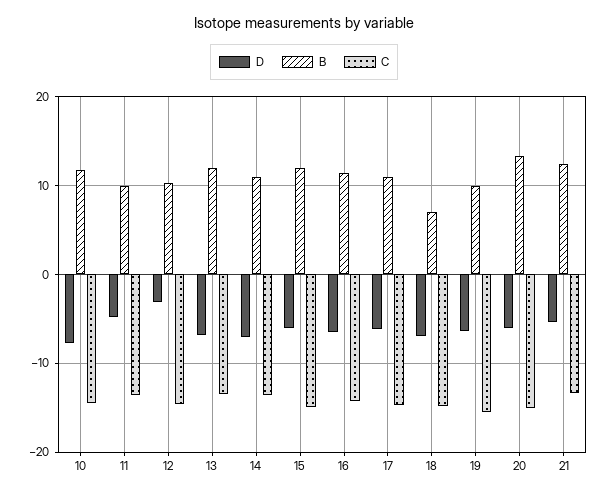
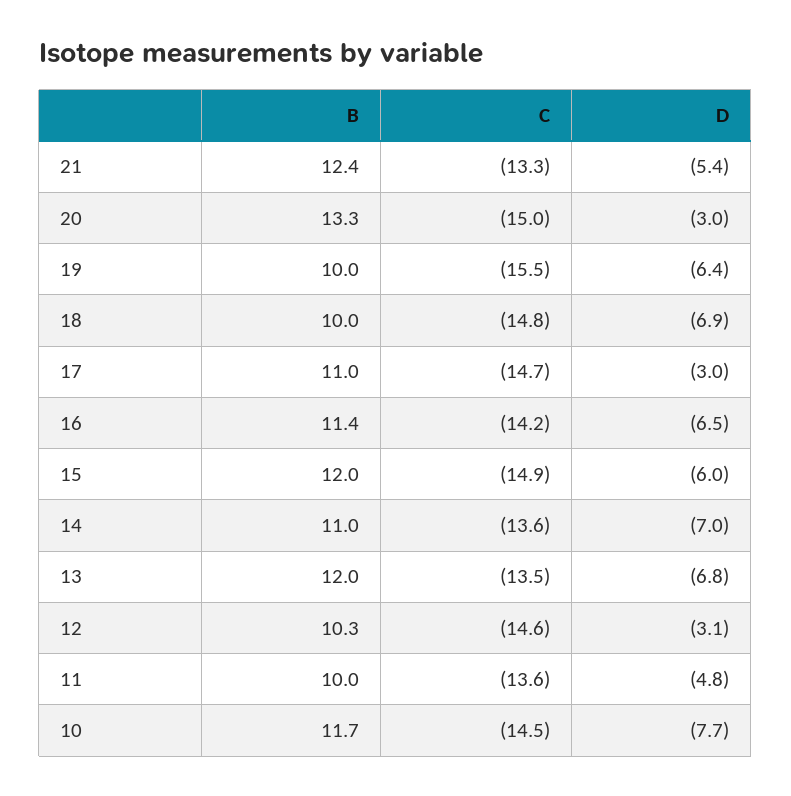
  {
    "D": {
      "10": -7.7,
      "11": -4.8,
      "12": -3.1,
      "13": -6.8,
      "14": -7,
      "15": -6,
      "16": -6.5,
-     "17": -6,
+     "17": -3,
      "18": -6.9,
      "19": -6.4,
-     "20": -6,
+     "20": -3,
      "21": -5.4
    },
    "B": {
      "10": 11.7,
      "11": 10,
      "12": 10.3,
      "13": 12,
      "14": 11,
      "15": 12,
      "16": 11.4,
      "17": 11,
-     "18": 7,
+     "18": 10,
      "19": 10,
      "20": 13.3,
      "21": 12.4
    },
    "C": {
      "10": -14.5,
      "11": -13.6,
      "12": -14.6,
      "13": -13.5,
      "14": -13.6,
      "15": -14.9,
      "16": -14.2,
      "17": -14.7,
      "18": -14.8,
      "19": -15.5,
      "20": -15,
      "21": -13.3
    }
  }

